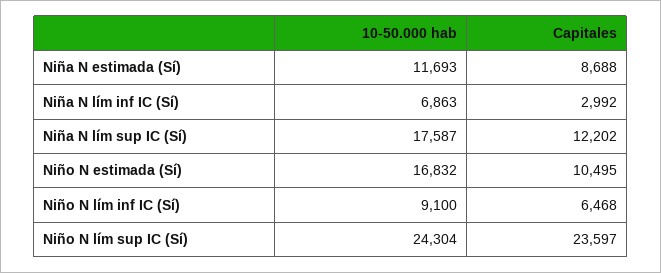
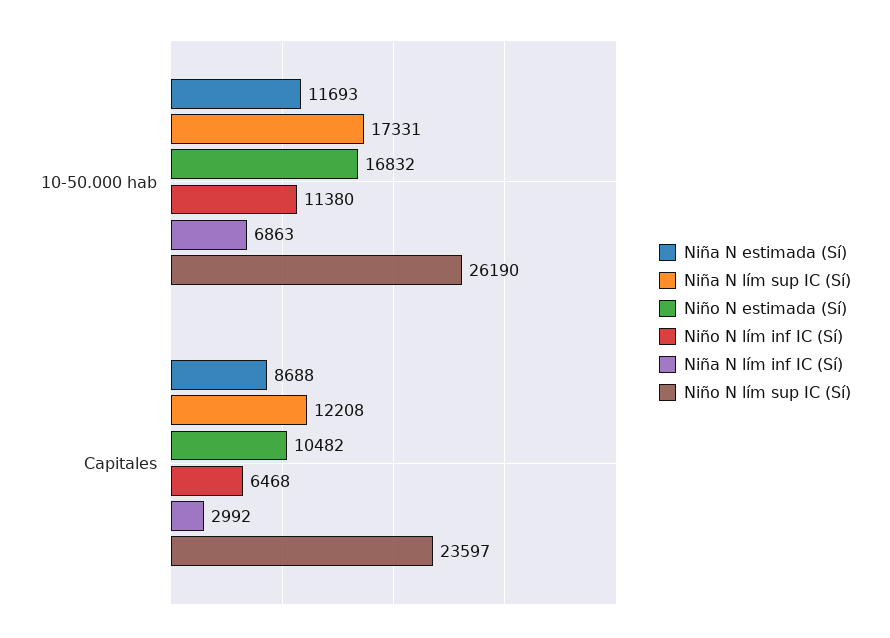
  {
    "Niña N estimada (Sí)": {
      "10-50.000 hab": 11693,
      "Capitales": 8688
    },
    "Niña N lím inf IC (Sí)": {
      "10-50.000 hab": 6863,
      "Capitales": 2992
    },
    "Niña N lím sup IC (Sí)": {
-     "10-50.000 hab": 17587,
+     "10-50.000 hab": 17331,
-     "Capitales": 12202
+     "Capitales": 12208
    },
    "Niño N estimada (Sí)": {
      "10-50.000 hab": 16832,
-     "Capitales": 10495
+     "Capitales": 10482
    },
    "Niño N lím inf IC (Sí)": {
-     "10-50.000 hab": 9100,
+     "10-50.000 hab": 11380,
      "Capitales": 6468
    },
    "Niño N lím sup IC (Sí)": {
-     "10-50.000 hab": 24304,
+     "10-50.000 hab": 26190,
      "Capitales": 23597
    }
  }

